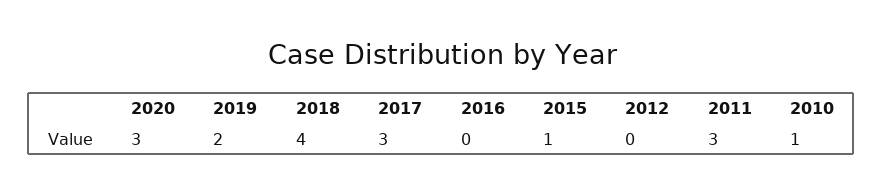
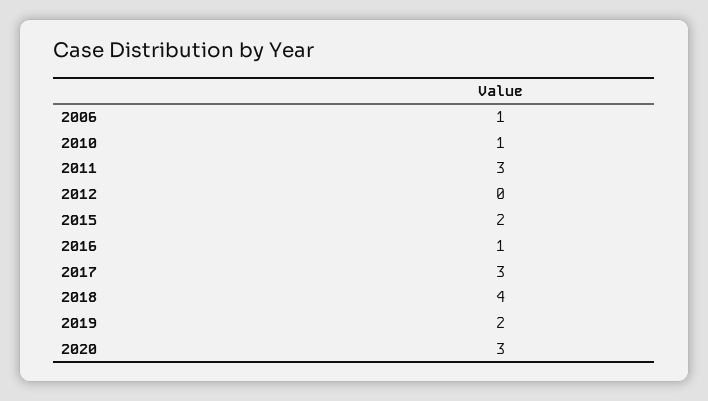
  {
    "2020": 3,
    "2019": 2,
    "2018": 4,
    "2017": 3,
-   "2016": 0,
+   "2016": 1,
-   "2015": 1,
+   "2015": 2,
    "2012": 0,
    "2011": 3,
-   "2010": 1
+   "2010": 1,
+   "2006": 1
  }

